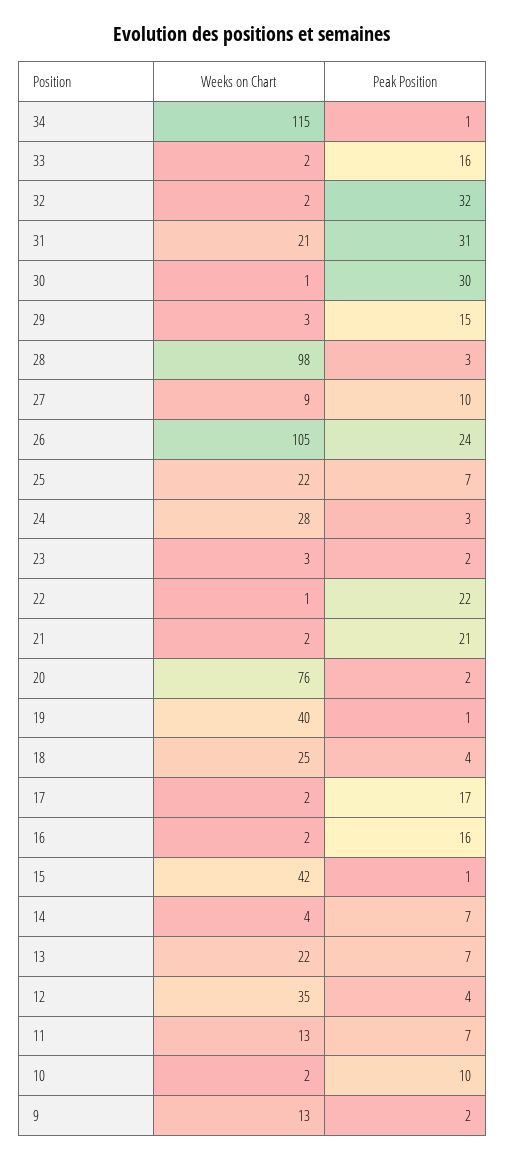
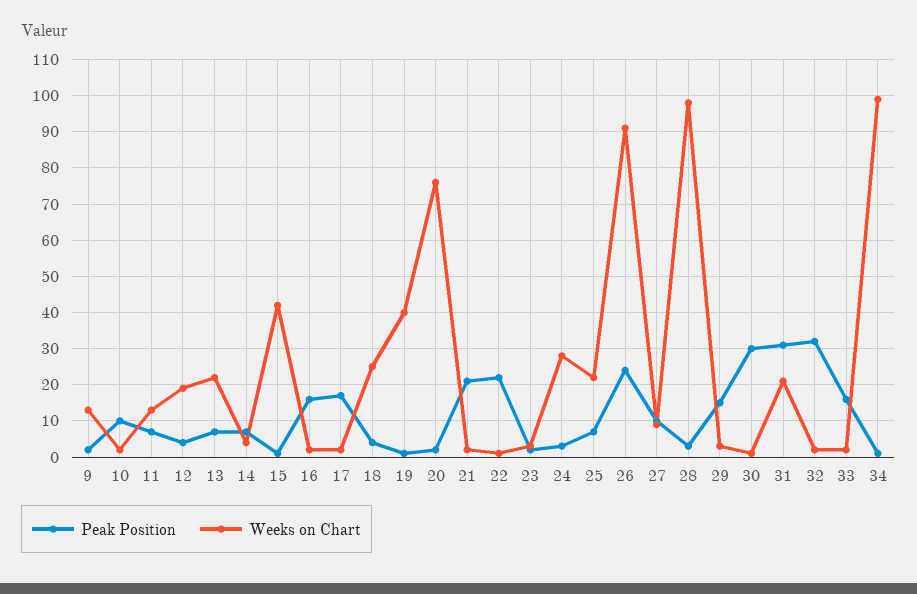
  {
    "Weeks on Chart": {
-     "34": 115,
+     "34": 100,
      "33": 2,
      "32": 2,
      "31": 21,
      "30": 1,
      "29": 3,
      "28": 98,
      "27": 9,
-     "26": 105,
+     "26": 90,
      "25": 22,
      "24": 28,
      "23": 3,
      "22": 1,
      "21": 2,
      "20": 76,
      "19": 40,
      "18": 25,
      "17": 2,
      "16": 2,
      "15": 42,
      "14": 4,
      "13": 22,
-     "12": 35,
+     "12": 20,
      "11": 13,
      "10": 2,
      "9": 13
    },
    "Peak Position": {
      "34": 1,
      "33": 16,
      "32": 32,
      "31": 31,
      "30": 30,
      "29": 15,
      "28": 3,
      "27": 10,
      "26": 24,
      "25": 7,
      "24": 3,
      "23": 2,
      "22": 22,
      "21": 21,
      "20": 2,
      "19": 1,
      "18": 4,
      "17": 17,
      "16": 16,
      "15": 1,
      "14": 7,
      "13": 7,
      "12": 4,
      "11": 7,
      "10": 10,
      "9": 2
    }
  }

